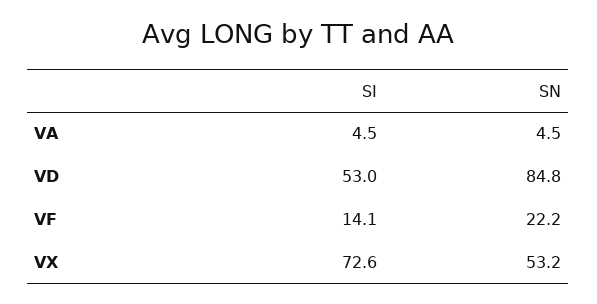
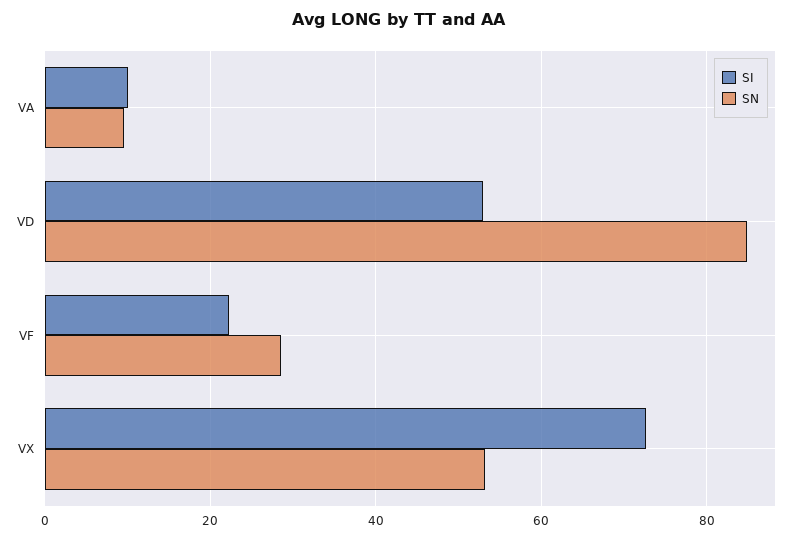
  {
    "SI": {
-     "VA": 4.5,
+     "VA": 10,
      "VD": 53,
-     "VF": 14.1,
+     "VF": 22,
      "VX": 72.6
    },
    "SN": {
-     "VA": 4.5,
+     "VA": 10,
      "VD": 84.8,
-     "VF": 22.2,
+     "VF": 28,
      "VX": 53.2
    }
  }

